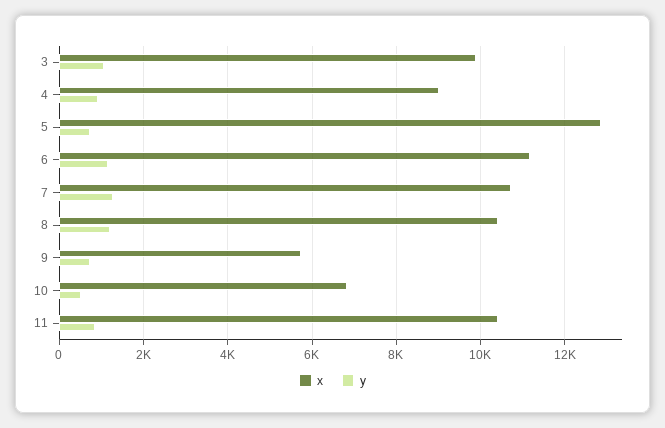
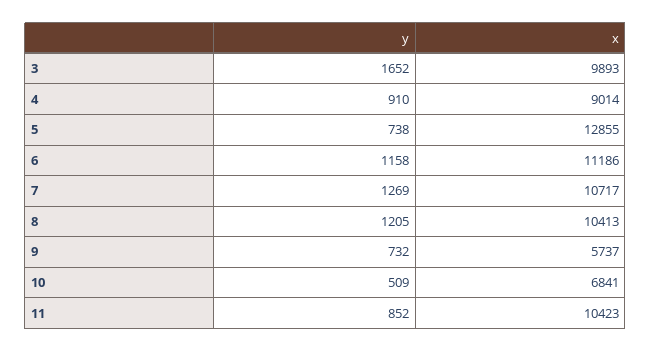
  {
    "x": {
      "3": 9893,
      "4": 9014,
      "5": 12855,
      "6": 11186,
      "7": 10717,
      "8": 10413,
      "9": 5737,
      "10": 6841,
      "11": 10423
    },
    "y": {
-     "3": 1000,
+     "3": 1652,
      "4": 910,
      "5": 738,
      "6": 1158,
      "7": 1269,
      "8": 1205,
      "9": 732,
      "10": 509,
      "11": 852
    }
  }

